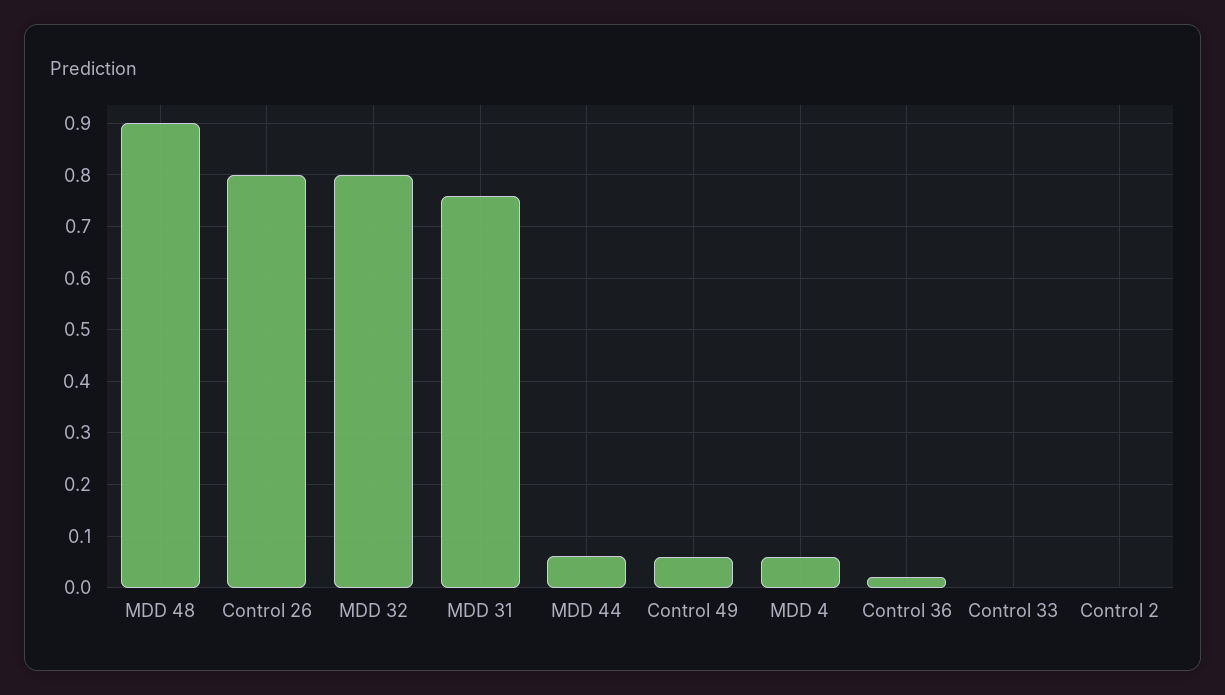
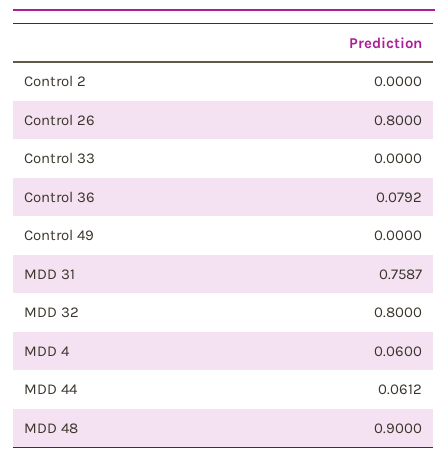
  {
    "MDD 48": 0.9,
    "Control 26": 0.8,
    "MDD 32": 0.8,
    "MDD 31": 0.7587,
    "MDD 44": 0.0612,
-   "Control 49": 0.06,
+   "Control 49": 0,
    "MDD 4": 0.06,
-   "Control 36": 0.02,
+   "Control 36": 0.0792,
    "Control 33": 0,
    "Control 2": 0
  }

